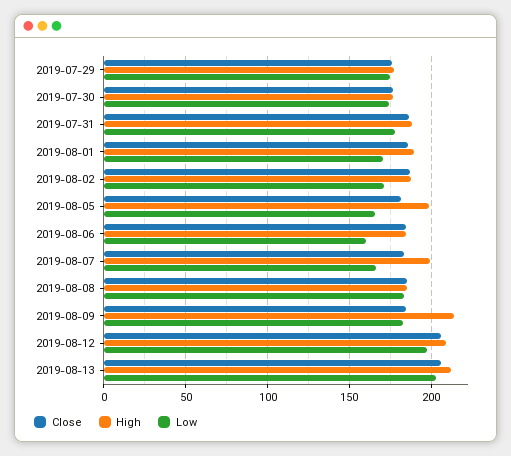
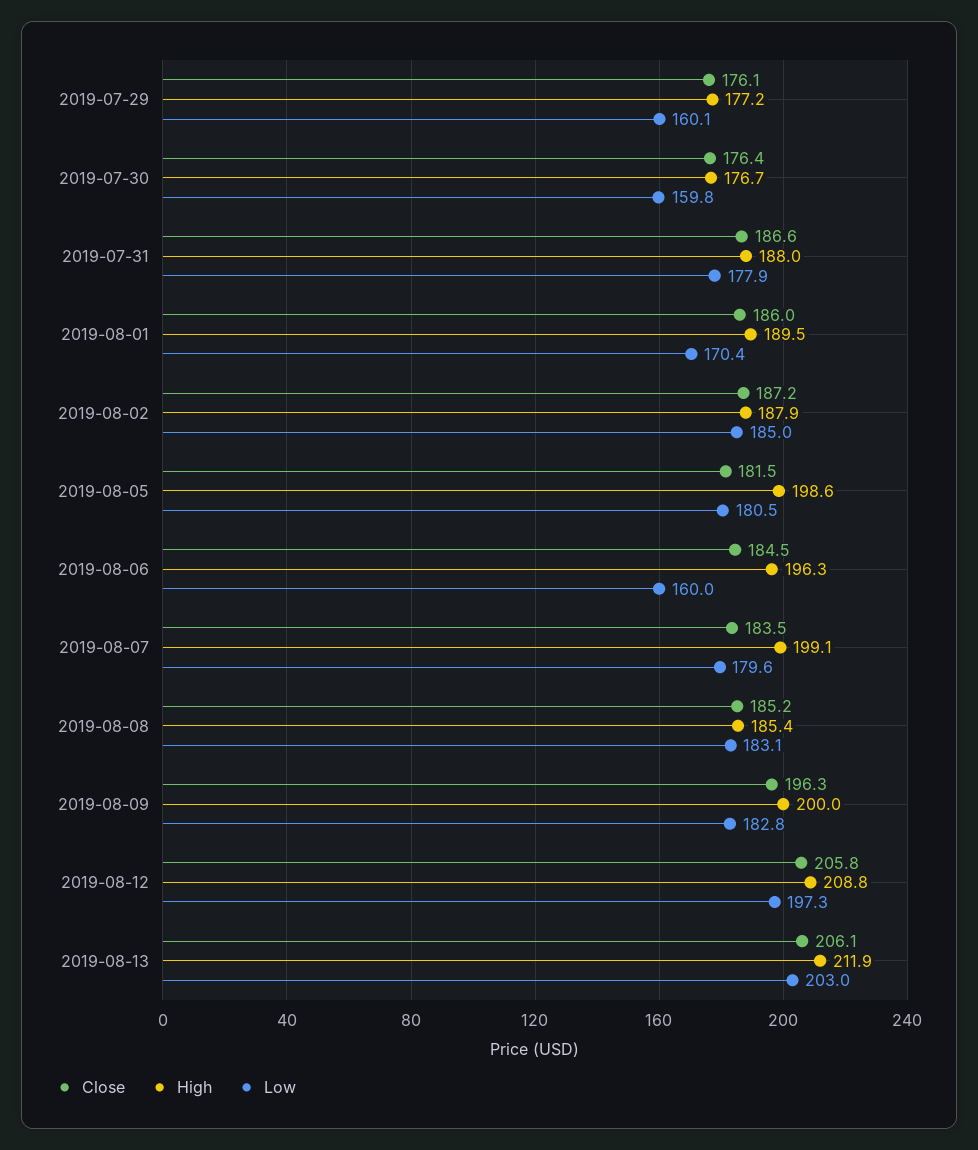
  {
    "Close": {
      "2019-07-29": 176.1,
      "2019-07-30": 176.4,
      "2019-07-31": 186.6,
      "2019-08-01": 186,
      "2019-08-02": 187.2,
      "2019-08-05": 181.5,
      "2019-08-06": 184.5,
      "2019-08-07": 183.5,
      "2019-08-08": 185.2,
-     "2019-08-09": 185,
+     "2019-08-09": 196.3,
      "2019-08-12": 205.8,
      "2019-08-13": 206.1
    },
    "High": {
      "2019-07-29": 177.2,
      "2019-07-30": 176.7,
      "2019-07-31": 188,
      "2019-08-01": 189.5,
      "2019-08-02": 187.9,
      "2019-08-05": 198.6,
-     "2019-08-06": 185,
+     "2019-08-06": 196.3,
      "2019-08-07": 199.1,
      "2019-08-08": 185.4,
-     "2019-08-09": 215,
+     "2019-08-09": 200,
      "2019-08-12": 208.8,
      "2019-08-13": 211.9
    },
    "Low": {
-     "2019-07-29": 175,
+     "2019-07-29": 160.1,
-     "2019-07-30": 175,
+     "2019-07-30": 159.8,
      "2019-07-31": 177.9,
      "2019-08-01": 170.4,
-     "2019-08-02": 170,
+     "2019-08-02": 185,
-     "2019-08-05": 165,
+     "2019-08-05": 180.5,
      "2019-08-06": 160,
-     "2019-08-07": 165,
+     "2019-08-07": 179.6,
      "2019-08-08": 183.1,
      "2019-08-09": 182.8,
      "2019-08-12": 197.3,
      "2019-08-13": 203
    }
  }

